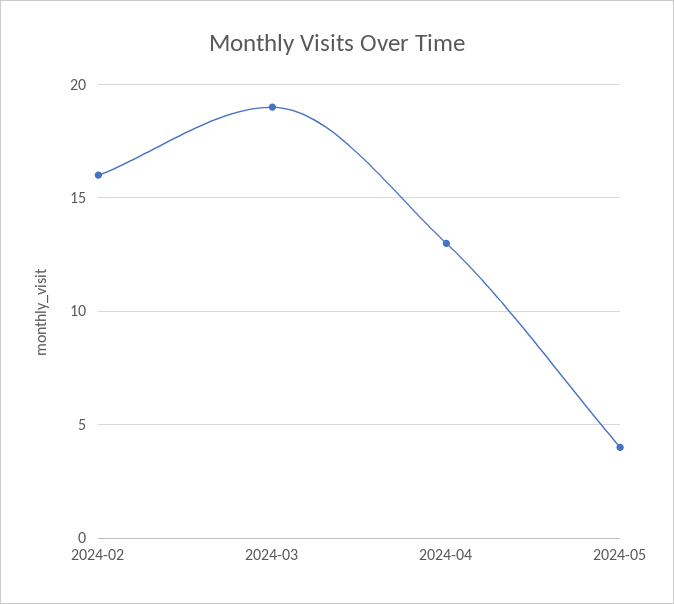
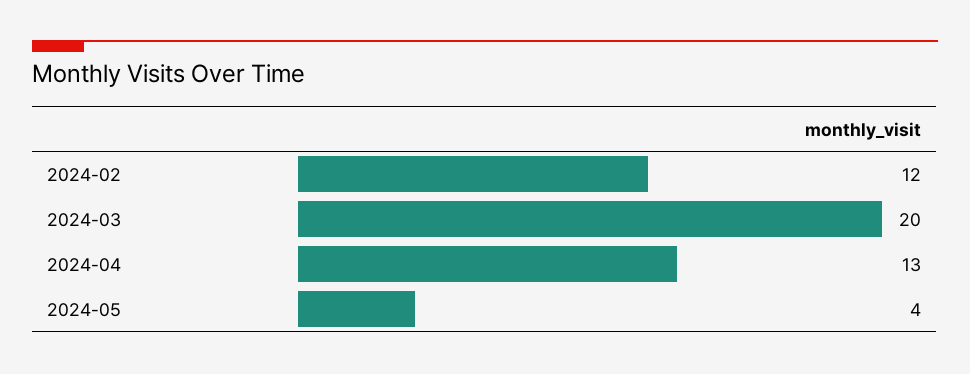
  {
-   "2024-02": 16,
+   "2024-02": 12,
-   "2024-03": 19,
+   "2024-03": 20,
    "2024-04": 13,
    "2024-05": 4
  }

